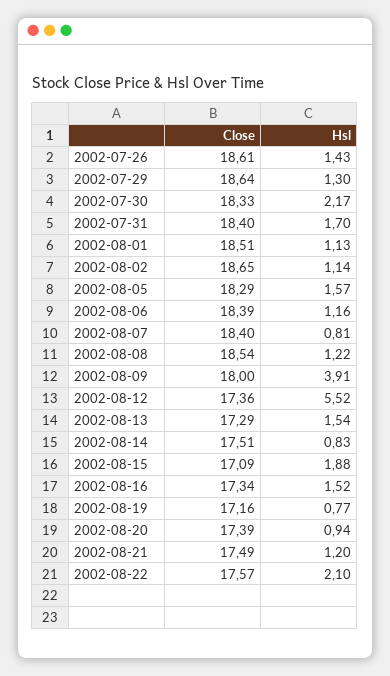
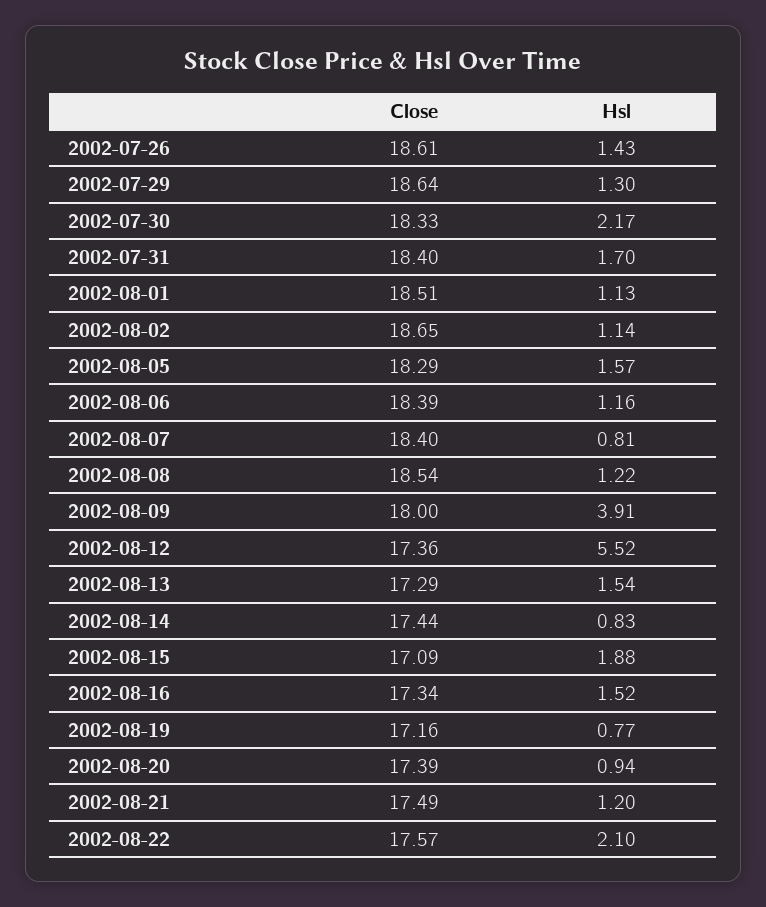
  {
    "Close": {
      "2002-07-26": 18.61,
      "2002-07-29": 18.64,
      "2002-07-30": 18.33,
      "2002-07-31": 18.4,
      "2002-08-01": 18.51,
      "2002-08-02": 18.65,
      "2002-08-05": 18.29,
      "2002-08-06": 18.39,
      "2002-08-07": 18.4,
      "2002-08-08": 18.54,
      "2002-08-09": 18,
      "2002-08-12": 17.36,
      "2002-08-13": 17.29,
-     "2002-08-14": 17.51,
+     "2002-08-14": 17.44,
      "2002-08-15": 17.09,
      "2002-08-16": 17.34,
      "2002-08-19": 17.16,
      "2002-08-20": 17.39,
      "2002-08-21": 17.49,
      "2002-08-22": 17.57
    },
    "Hsl": {
      "2002-07-26": 1.43,
      "2002-07-29": 1.3,
      "2002-07-30": 2.17,
      "2002-07-31": 1.7,
      "2002-08-01": 1.13,
      "2002-08-02": 1.14,
      "2002-08-05": 1.57,
      "2002-08-06": 1.16,
      "2002-08-07": 0.81,
      "2002-08-08": 1.22,
      "2002-08-09": 3.91,
      "2002-08-12": 5.52,
      "2002-08-13": 1.54,
      "2002-08-14": 0.83,
      "2002-08-15": 1.88,
      "2002-08-16": 1.52,
      "2002-08-19": 0.77,
      "2002-08-20": 0.94,
      "2002-08-21": 1.2,
      "2002-08-22": 2.1
    }
  }

